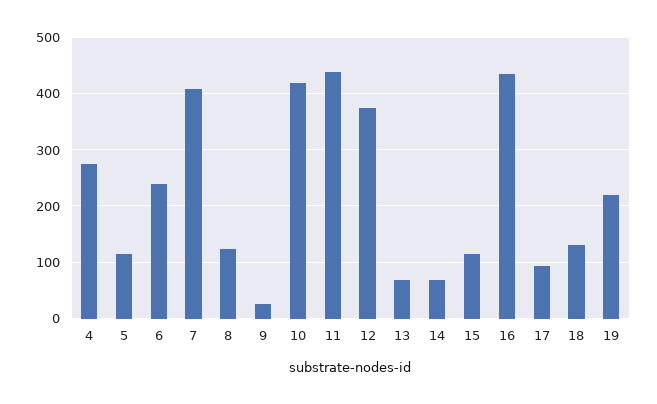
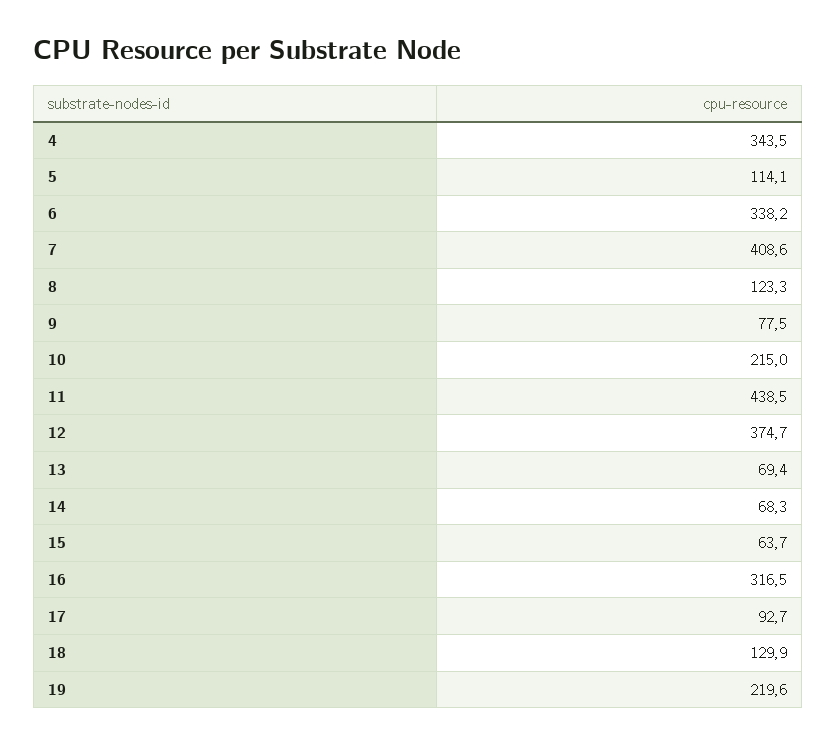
  {
-   "4": 280,
+   "4": 343.5,
    "5": 114.1,
-   "6": 240,
+   "6": 338.2,
    "7": 408.6,
    "8": 123.3,
-   "9": 20,
+   "9": 77.5,
-   "10": 420,
+   "10": 215,
    "11": 438.5,
    "12": 374.7,
    "13": 69.4,
    "14": 68.3,
-   "15": 120,
+   "15": 63.7,
-   "16": 440,
+   "16": 316.5,
    "17": 92.7,
    "18": 129.9,
    "19": 219.6
  }

